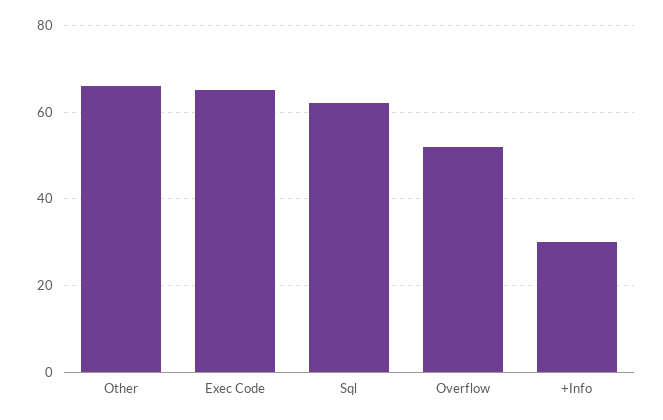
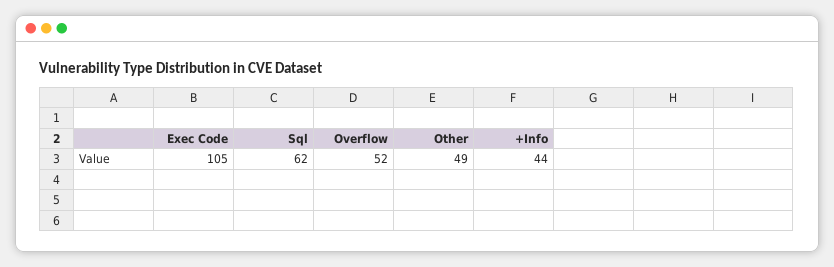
  {
-   "Other": 65,
+   "Other": 49,
-   "Exec Code": 65,
+   "Exec Code": 105,
    "Sql": 62,
    "Overflow": 52,
-   "+Info": 30
+   "+Info": 44
  }

